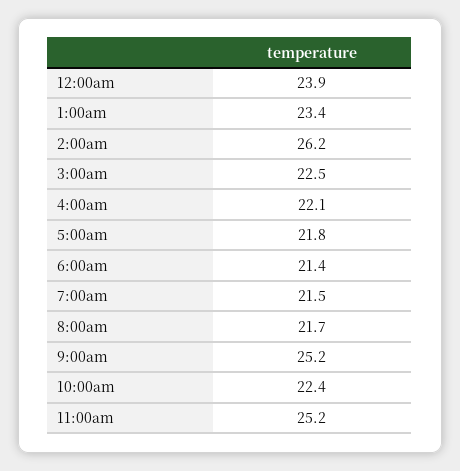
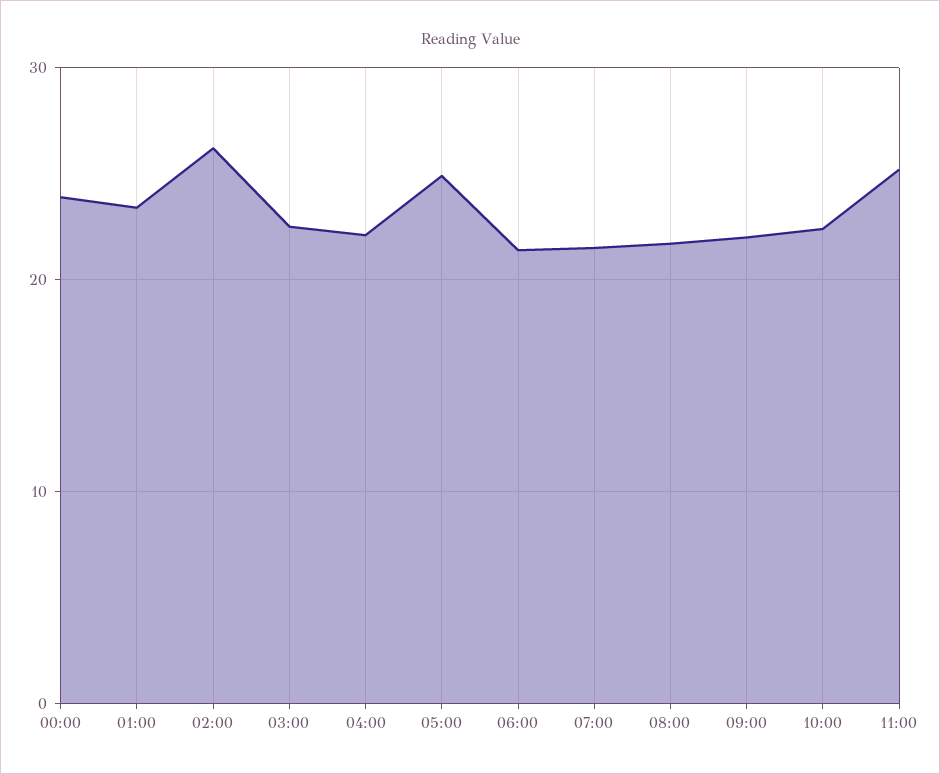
  {
    "12:00am": 23.9,
    "1:00am": 23.4,
    "2:00am": 26.2,
    "3:00am": 22.5,
    "4:00am": 22.1,
-   "5:00am": 21.8,
+   "5:00am": 25,
    "6:00am": 21.4,
    "7:00am": 21.5,
    "8:00am": 21.7,
-   "9:00am": 25.2,
+   "9:00am": 22,
    "10:00am": 22.4,
    "11:00am": 25.2
  }

